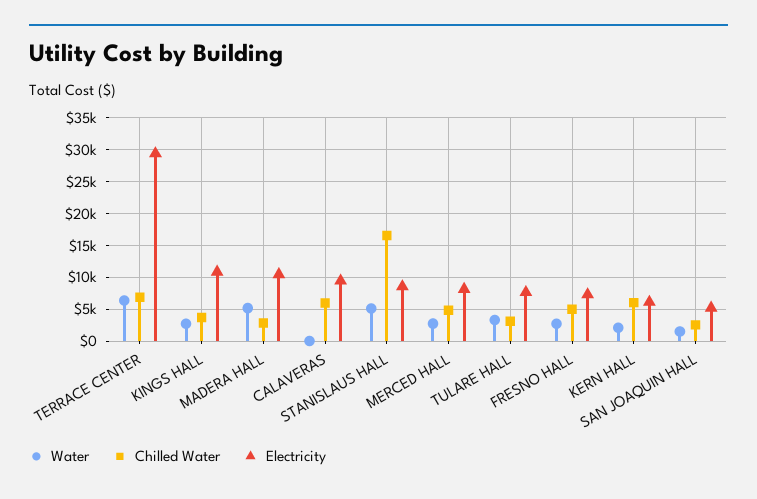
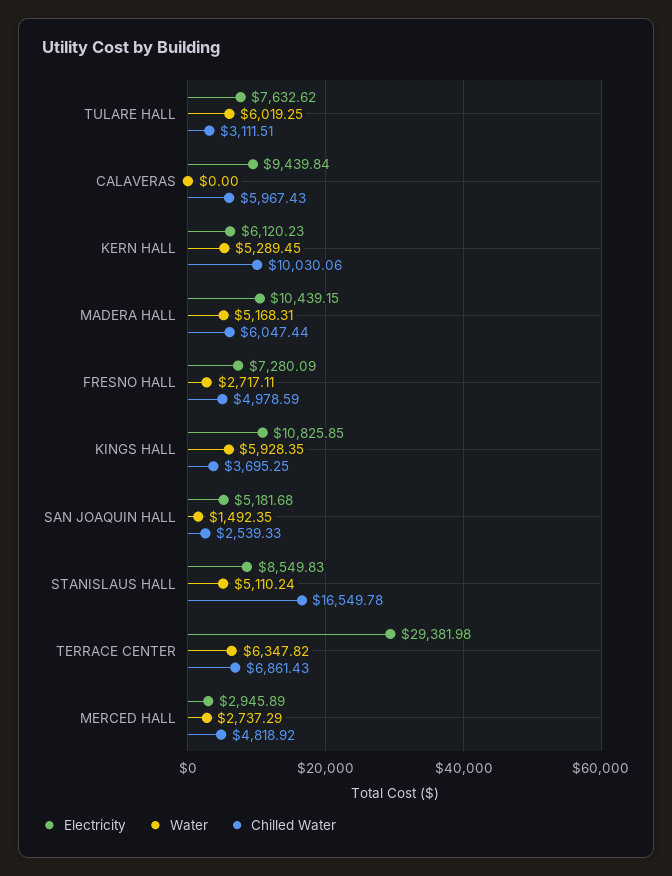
  {
    "Water": {
      "TERRACE CENTER": 6347.82,
-     "KINGS HALL": 3000,
+     "KINGS HALL": 5928.35,
      "MADERA HALL": 5168.31,
      "CALAVERAS": 0,
      "STANISLAUS HALL": 5110.24,
      "MERCED HALL": 2737.29,
-     "TULARE HALL": 3000,
+     "TULARE HALL": 6019.25,
      "FRESNO HALL": 2717.11,
-     "KERN HALL": 2000,
+     "KERN HALL": 5289.45,
      "SAN JOAQUIN HALL": 1492.35
    },
    "Chilled Water": {
      "TERRACE CENTER": 6861.43,
      "KINGS HALL": 3695.25,
-     "MADERA HALL": 3000,
+     "MADERA HALL": 6047.44,
      "CALAVERAS": 5967.43,
      "STANISLAUS HALL": 16549.78,
      "MERCED HALL": 4818.92,
      "TULARE HALL": 3111.51,
      "FRESNO HALL": 4978.59,
-     "KERN HALL": 6000,
+     "KERN HALL": 10030.06,
      "SAN JOAQUIN HALL": 2539.33
    },
    "Electricity": {
      "TERRACE CENTER": 29381.98,
      "KINGS HALL": 10825.85,
      "MADERA HALL": 10439.15,
      "CALAVERAS": 9439.84,
      "STANISLAUS HALL": 8549.83,
-     "MERCED HALL": 8000,
+     "MERCED HALL": 2945.89,
      "TULARE HALL": 7632.62,
      "FRESNO HALL": 7280.09,
      "KERN HALL": 6120.23,
      "SAN JOAQUIN HALL": 5181.68
    }
  }

